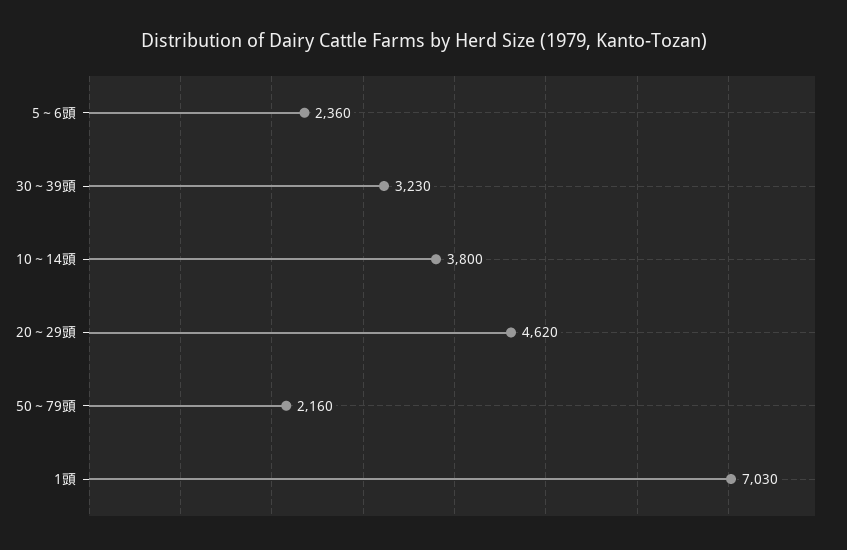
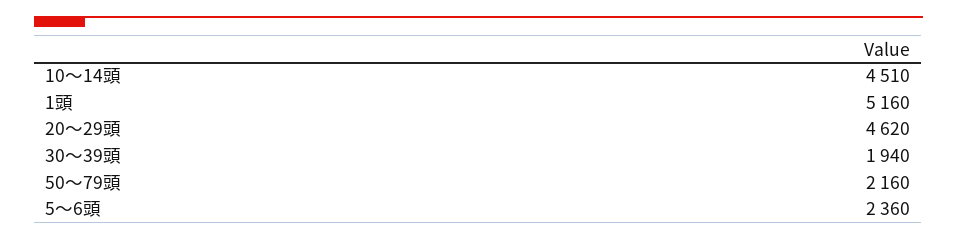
  {
    "5～6頭": 2360,
-   "30～39頭": 3230,
+   "30～39頭": 1940,
-   "10～14頭": 3800,
+   "10～14頭": 4510,
    "20～29頭": 4620,
    "50～79頭": 2160,
-   "1頭": 7030
+   "1頭": 5160
  }

